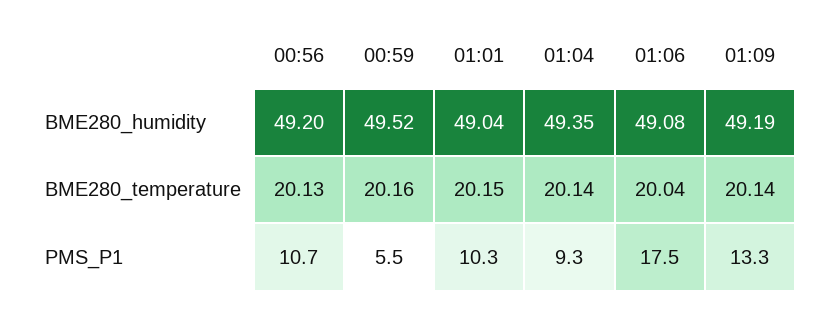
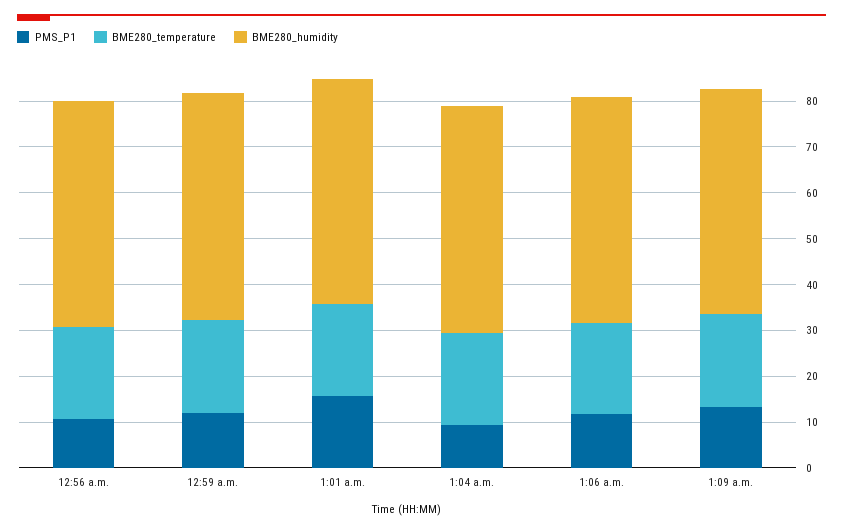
  {
    "BME280_humidity": {
      "00:56": 49.2,
      "00:59": 49.52,
      "01:01": 49.04,
      "01:04": 49.35,
      "01:06": 49.08,
      "01:09": 49.19
    },
    "BME280_temperature": {
      "00:56": 20.13,
      "00:59": 20.16,
      "01:01": 20.15,
      "01:04": 20.14,
      "01:06": 20.04,
      "01:09": 20.14
    },
    "PMS_P1": {
      "00:56": 10.7,
-     "00:59": 5.5,
+     "00:59": 12,
-     "01:01": 10.3,
+     "01:01": 16,
      "01:04": 9.3,
-     "01:06": 17.5,
+     "01:06": 12,
      "01:09": 13.3
    }
  }

